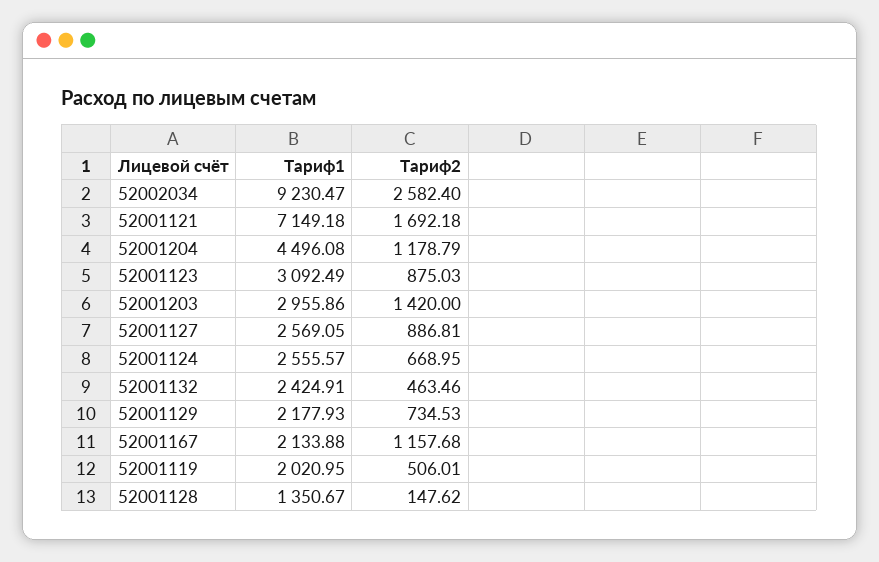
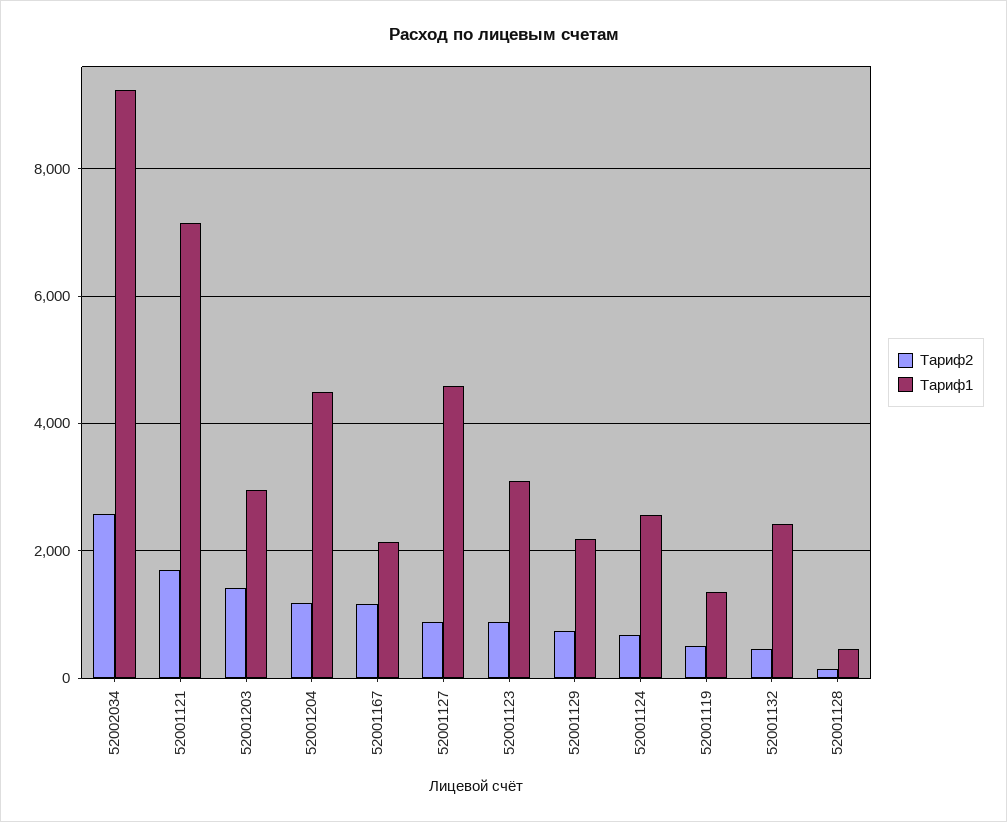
  {
    "Тариф1": {
      "52002034": 9230.47,
      "52001121": 7149.18,
      "52001204": 4496.08,
      "52001123": 3092.49,
      "52001203": 2955.86,
-     "52001127": 2569.05,
+     "52001127": 4600,
      "52001124": 2555.57,
      "52001132": 2424.91,
      "52001129": 2177.93,
      "52001167": 2133.88,
-     "52001119": 2020.95,
+     "52001119": 1400,
-     "52001128": 1350.67
+     "52001128": 400
    },
    "Тариф2": {
      "52002034": 2582.4,
      "52001121": 1692.18,
      "52001204": 1178.79,
      "52001123": 875.03,
      "52001203": 1420,
      "52001127": 886.81,
      "52001124": 668.95,
      "52001132": 463.46,
      "52001129": 734.53,
      "52001167": 1157.68,
      "52001119": 506.01,
      "52001128": 147.62
    }
  }

